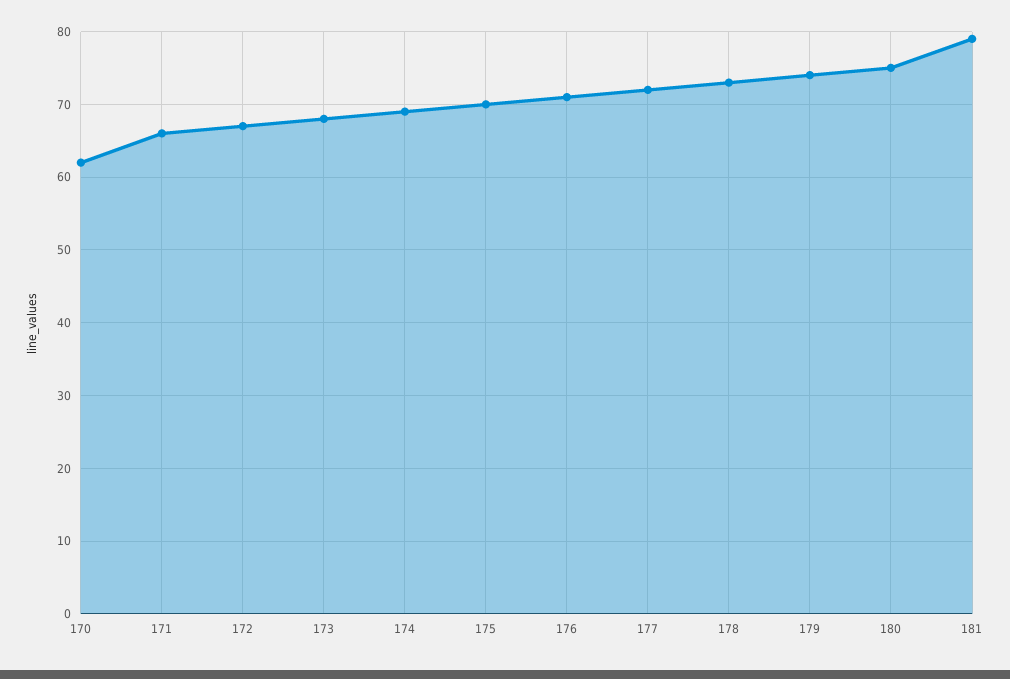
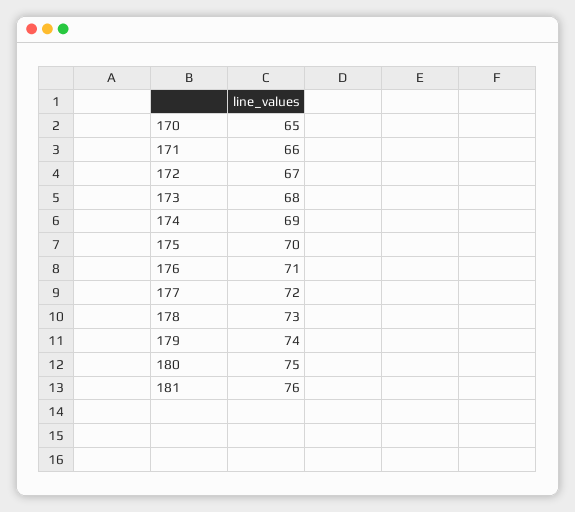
  {
-   "170": 62,
+   "170": 65,
    "171": 66,
    "172": 67,
    "173": 68,
    "174": 69,
    "175": 70,
    "176": 71,
    "177": 72,
    "178": 73,
    "179": 74,
    "180": 75,
-   "181": 79
+   "181": 76
  }

